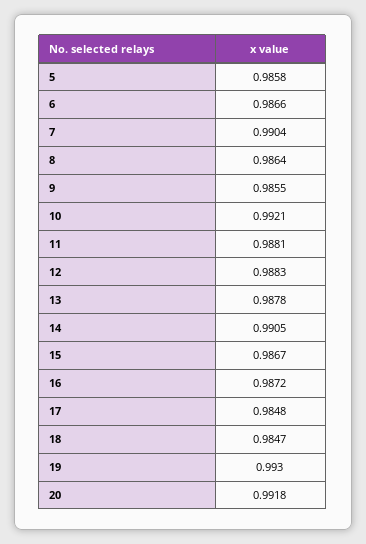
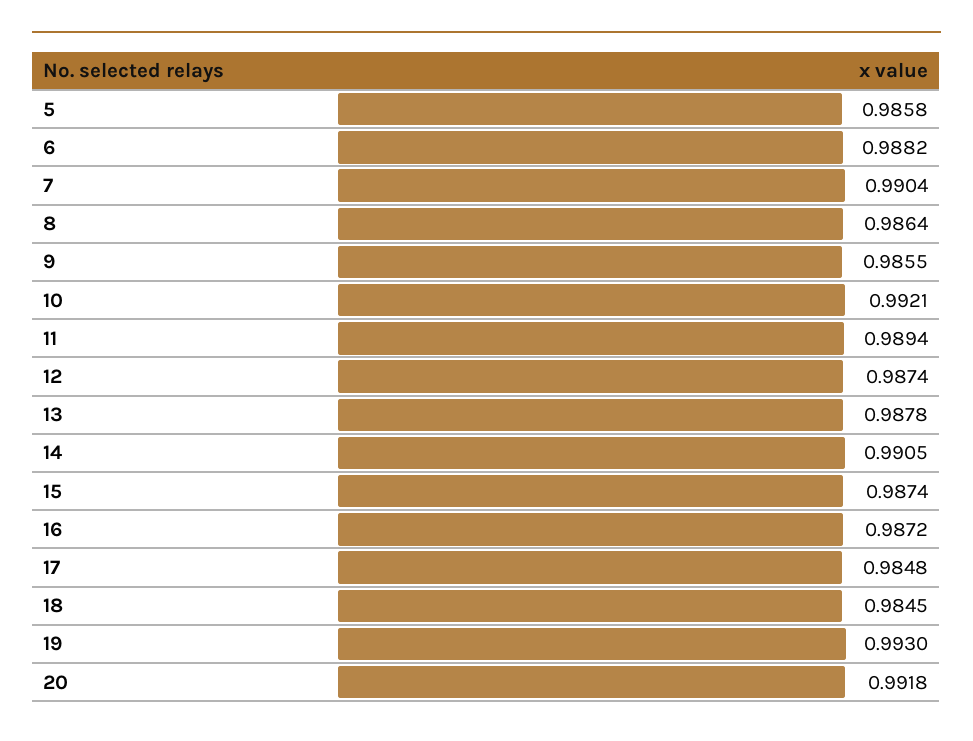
  {
    "5": 0.9858,
-   "6": 0.9866,
+   "6": 0.9882,
    "7": 0.9904,
    "8": 0.9864,
    "9": 0.9855,
    "10": 0.9921,
-   "11": 0.9881,
+   "11": 0.9894,
-   "12": 0.9883,
+   "12": 0.9874,
    "13": 0.9878,
    "14": 0.9905,
-   "15": 0.9867,
+   "15": 0.9874,
    "16": 0.9872,
    "17": 0.9848,
-   "18": 0.9847,
+   "18": 0.9845,
    "19": 0.993,
    "20": 0.9918
  }

